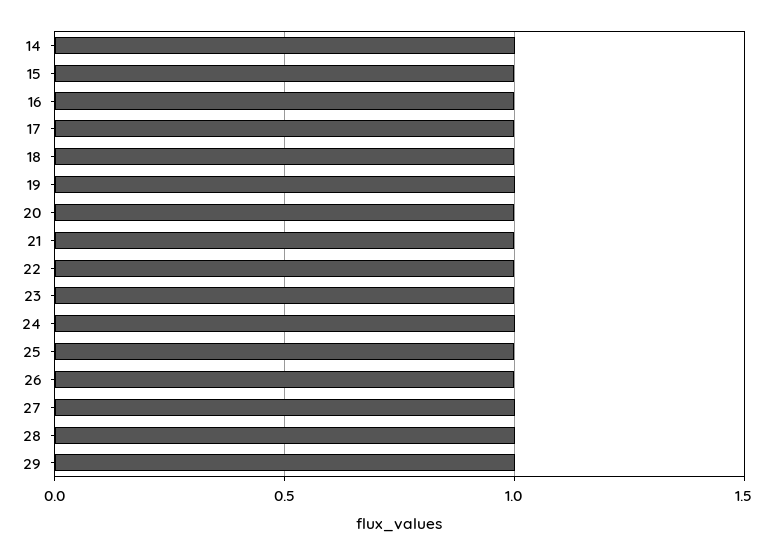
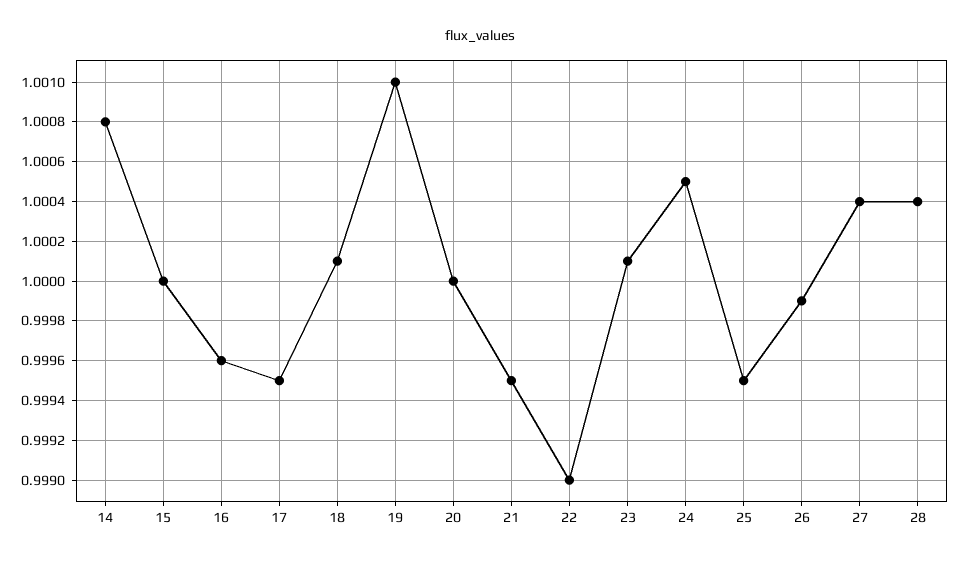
  {
    "14": 1.0008,
    "15": 1,
    "16": 0.9996,
    "17": 0.9995,
    "18": 1.0001,
    "19": 1.001,
    "20": 1,
    "21": 0.9995,
    "22": 0.999,
    "23": 1.0001,
    "24": 1.0005,
    "25": 0.9995,
    "26": 0.9999,
    "27": 1.0004,
-   "28": 1.0004,
+   "28": 1.0004
-   "29": 1
  }

